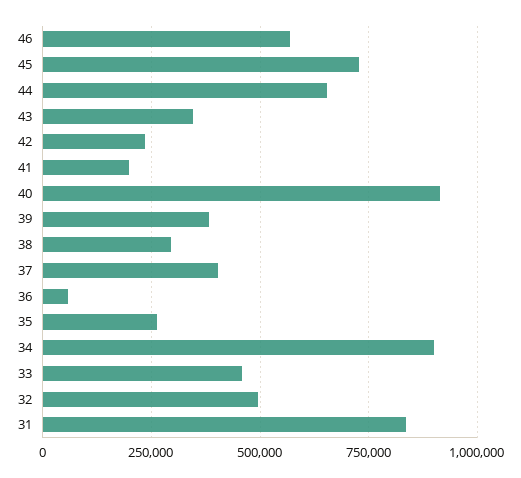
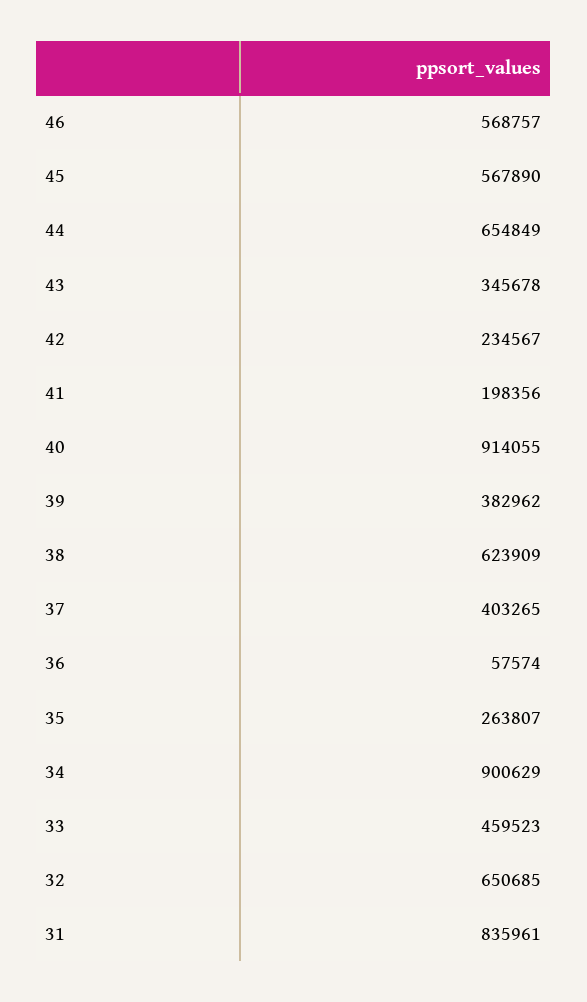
  {
    "46": 568757,
-   "45": 725000,
+   "45": 567890,
    "44": 654849,
    "43": 345678,
    "42": 234567,
    "41": 198356,
    "40": 914055,
    "39": 382962,
-   "38": 300000,
+   "38": 623909,
    "37": 403265,
    "36": 57574,
    "35": 263807,
    "34": 900629,
    "33": 459523,
-   "32": 500000,
+   "32": 650685,
    "31": 835961
  }

